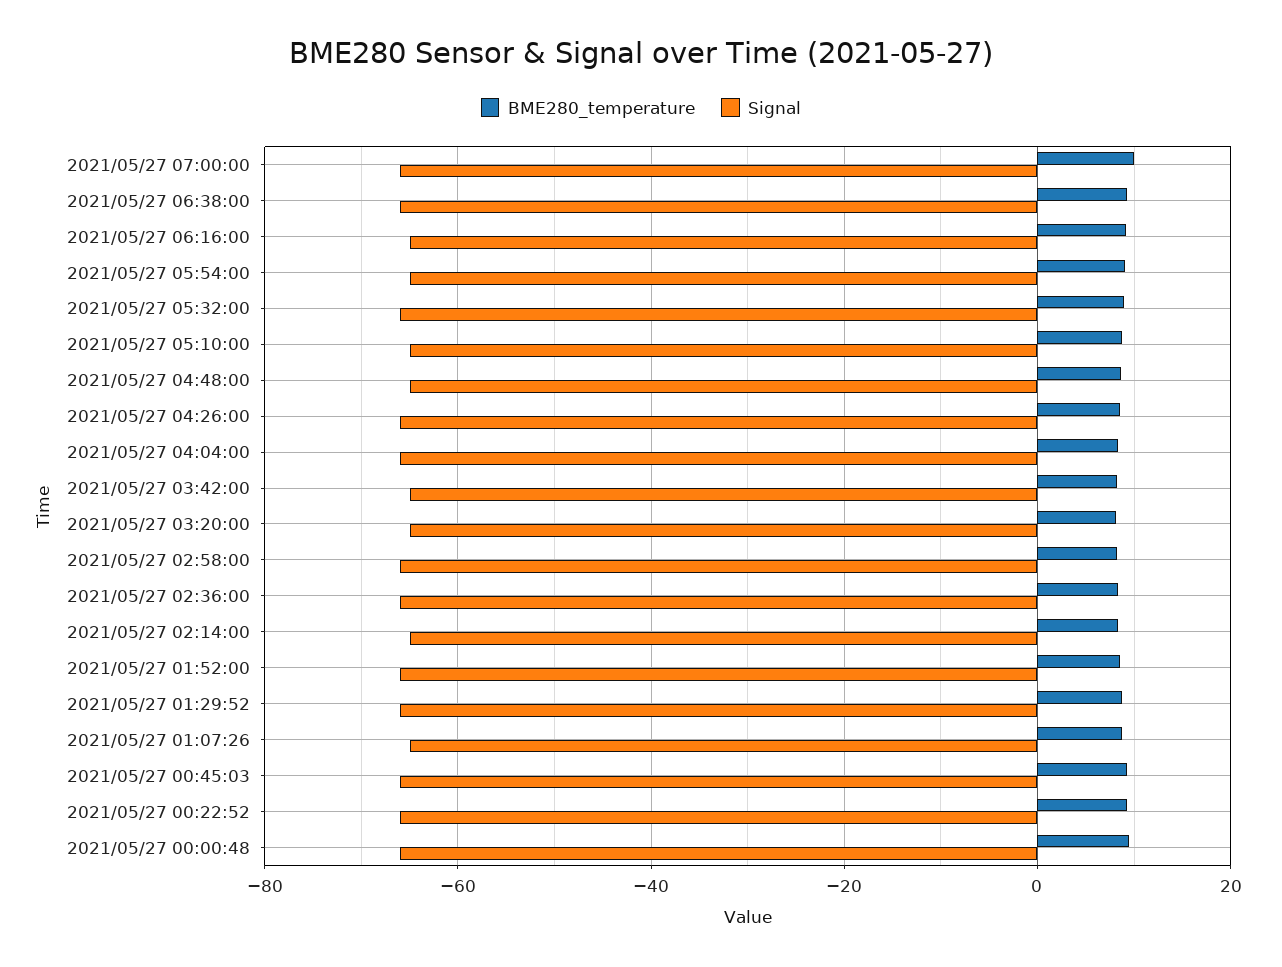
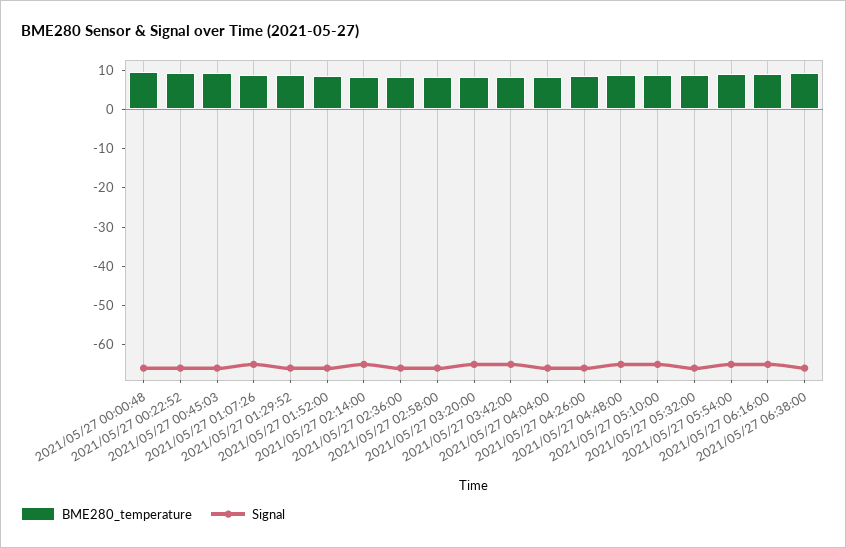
  {
    "BME280_temperature": {
-     "2021/05/27 07:00:00": 10,
      "2021/05/27 06:38:00": 10,
      "2021/05/27 06:16:00": 10,
      "2021/05/27 05:54:00": 10,
      "2021/05/27 05:32:00": 8,
      "2021/05/27 05:10:00": 8,
      "2021/05/27 04:48:00": 8,
      "2021/05/27 04:26:00": 8,
      "2021/05/27 04:04:00": 8,
      "2021/05/27 03:42:00": 8,
      "2021/05/27 03:20:00": 8,
      "2021/05/27 02:58:00": 8,
      "2021/05/27 02:36:00": 8,
      "2021/05/27 02:14:00": 8,
      "2021/05/27 01:52:00": 8,
      "2021/05/27 01:29:52": 8,
      "2021/05/27 01:07:26": 8,
      "2021/05/27 00:45:03": 10,
      "2021/05/27 00:22:52": 10,
      "2021/05/27 00:00:48": 10
    },
    "Signal": {
-     "2021/05/27 07:00:00": -66,
      "2021/05/27 06:38:00": -66,
      "2021/05/27 06:16:00": -66,
      "2021/05/27 05:54:00": -66,
      "2021/05/27 05:32:00": -66,
      "2021/05/27 05:10:00": -66,
      "2021/05/27 04:48:00": -66,
      "2021/05/27 04:26:00": -66,
      "2021/05/27 04:04:00": -66,
      "2021/05/27 03:42:00": -66,
      "2021/05/27 03:20:00": -66,
      "2021/05/27 02:58:00": -66,
      "2021/05/27 02:36:00": -66,
      "2021/05/27 02:14:00": -66,
      "2021/05/27 01:52:00": -66,
      "2021/05/27 01:29:52": -66,
      "2021/05/27 01:07:26": -66,
      "2021/05/27 00:45:03": -66,
      "2021/05/27 00:22:52": -66,
      "2021/05/27 00:00:48": -66
    }
  }

